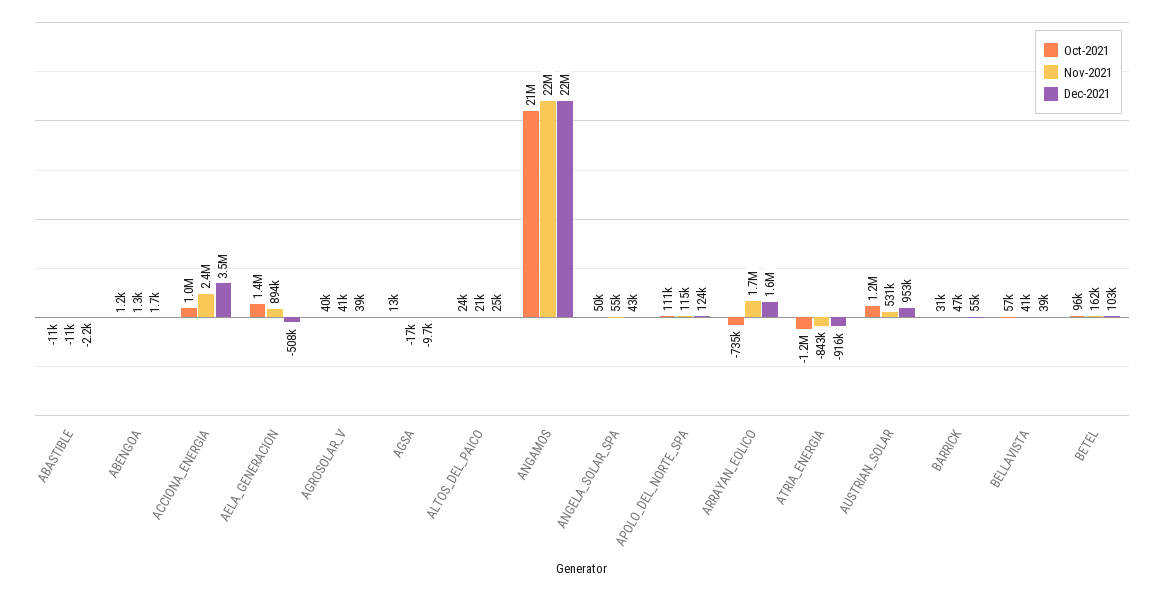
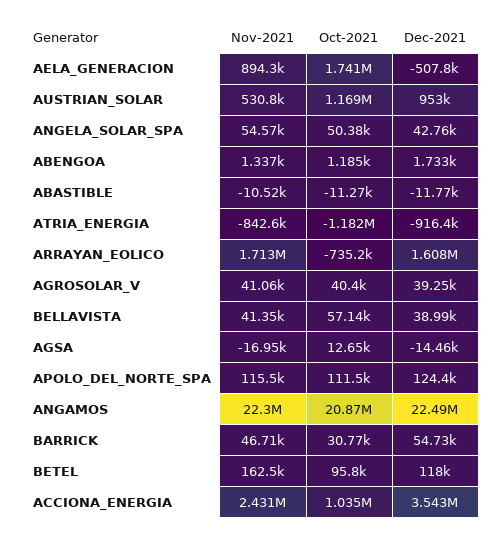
  {
    "Oct-2021": {
      "ABASTIBLE": -11270,
      "ABENGOA": 1185,
      "ACCIONA_ENERGIA": 1035000,
-     "AELA_GENERACION": 1400000,
+     "AELA_GENERACION": 1741000,
      "AGROSOLAR_V": 40400,
      "AGSA": 12650,
-     "ALTOS_DEL_PAICO": 24000,
      "ANGAMOS": 20870000,
      "ANGELA_SOLAR_SPA": 50380,
      "APOLO_DEL_NORTE_SPA": 111500,
      "ARRAYAN_EOLICO": -735200,
      "ATRIA_ENERGIA": -1182000,
      "AUSTRIAN_SOLAR": 1169000,
      "BARRICK": 30770,
      "BELLAVISTA": 57140,
      "BETEL": 95800
    },
    "Nov-2021": {
      "ABASTIBLE": -10520,
      "ABENGOA": 1337,
      "ACCIONA_ENERGIA": 2431000,
      "AELA_GENERACION": 894300,
      "AGROSOLAR_V": 41060,
      "AGSA": -16950,
-     "ALTOS_DEL_PAICO": 21000,
      "ANGAMOS": 22300000,
      "ANGELA_SOLAR_SPA": 54570,
      "APOLO_DEL_NORTE_SPA": 115500,
      "ARRAYAN_EOLICO": 1713000,
      "ATRIA_ENERGIA": -842600,
      "AUSTRIAN_SOLAR": 530800,
      "BARRICK": 46710,
      "BELLAVISTA": 41350,
      "BETEL": 162500
    },
    "Dec-2021": {
-     "ABASTIBLE": -2200,
+     "ABASTIBLE": -11770,
      "ABENGOA": 1733,
      "ACCIONA_ENERGIA": 3543000,
      "AELA_GENERACION": -507800,
      "AGROSOLAR_V": 39250,
-     "AGSA": -9700,
+     "AGSA": -14460,
-     "ALTOS_DEL_PAICO": 25000,
      "ANGAMOS": 22490000,
      "ANGELA_SOLAR_SPA": 42760,
      "APOLO_DEL_NORTE_SPA": 124400,
      "ARRAYAN_EOLICO": 1608000,
      "ATRIA_ENERGIA": -916400,
      "AUSTRIAN_SOLAR": 953000,
      "BARRICK": 54730,
      "BELLAVISTA": 38990,
-     "BETEL": 103000
+     "BETEL": 118000
    }
  }

